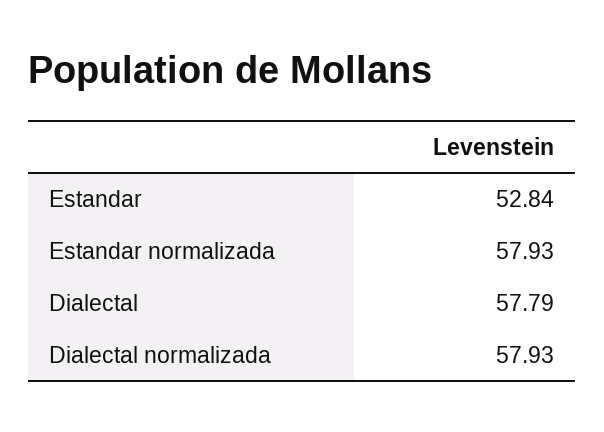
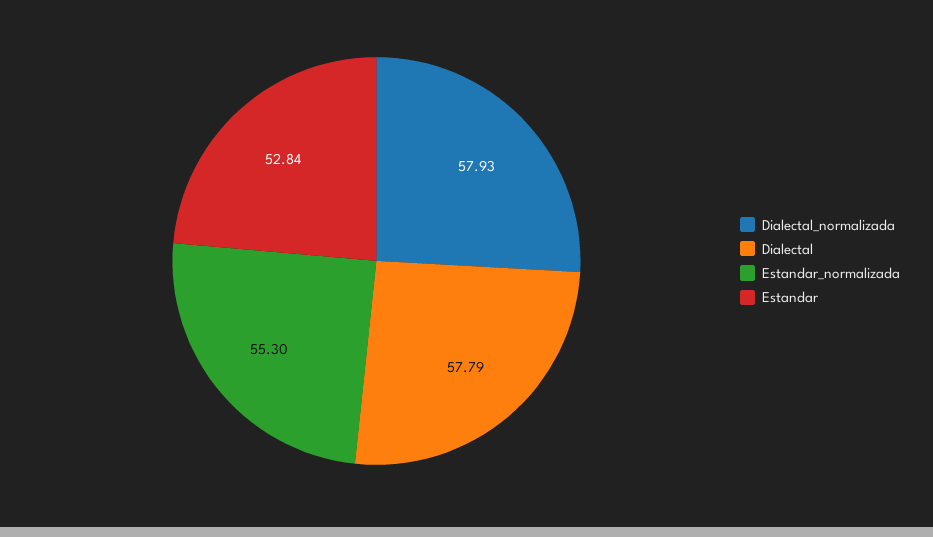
  {
    "Estandar": 52.84,
-   "Estandar normalizada": 57.93,
+   "Estandar normalizada": 55.3,
    "Dialectal": 57.79,
    "Dialectal normalizada": 57.93
  }

